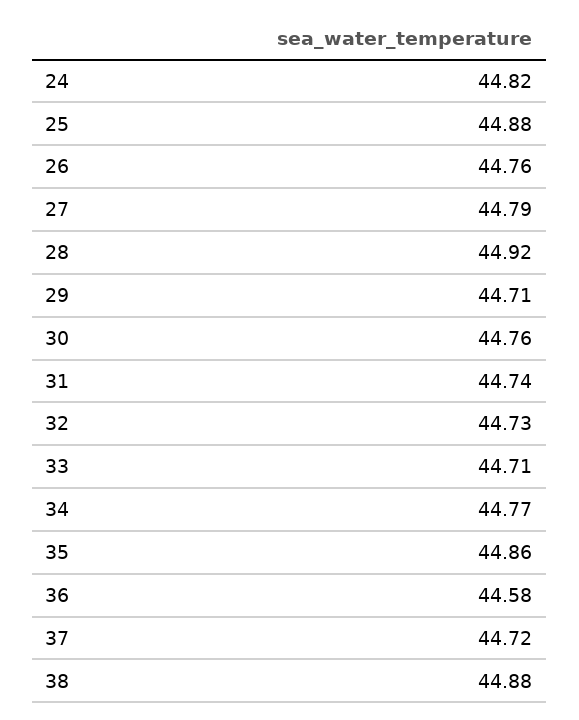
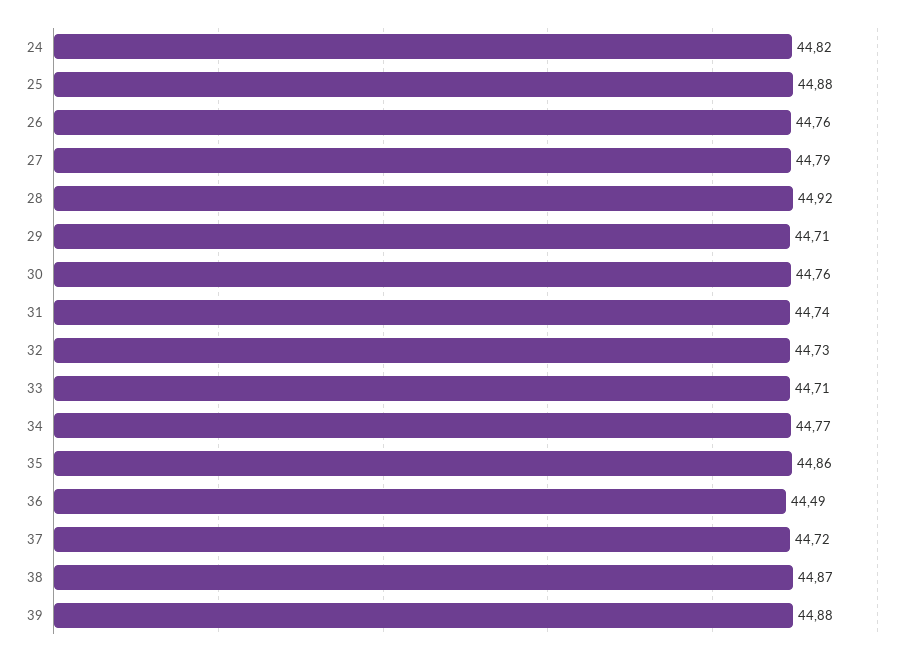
  {
    "24": 44.82,
    "25": 44.88,
    "26": 44.76,
    "27": 44.79,
    "28": 44.92,
    "29": 44.71,
    "30": 44.76,
    "31": 44.74,
    "32": 44.73,
    "33": 44.71,
    "34": 44.77,
    "35": 44.86,
-   "36": 44.58,
+   "36": 44.49,
    "37": 44.72,
-   "38": 44.88
+   "38": 44.87,
+   "39": 44.88
  }

